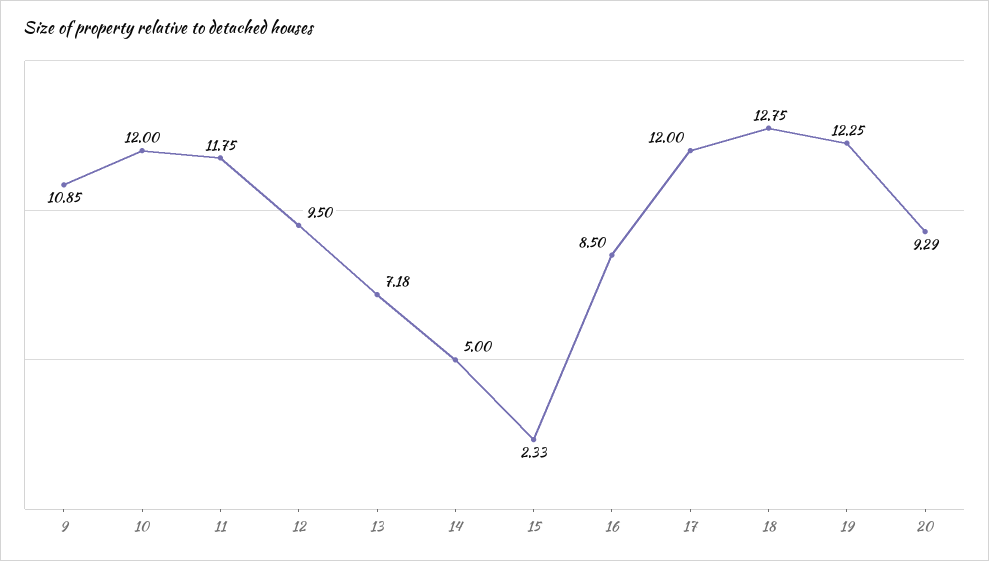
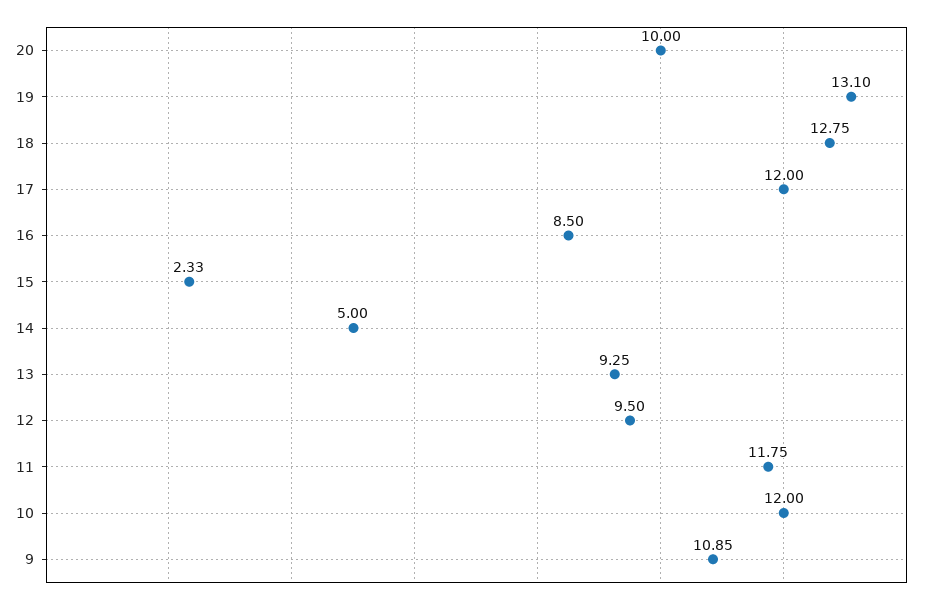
  {
    "9": 10.85,
    "10": 12,
    "11": 11.75,
    "12": 9.5,
-   "13": 7.18,
+   "13": 9.25,
    "14": 5,
    "15": 2.33,
    "16": 8.5,
    "17": 12,
    "18": 12.75,
-   "19": 12.25,
+   "19": 13.1,
-   "20": 9.29
+   "20": 10
  }

